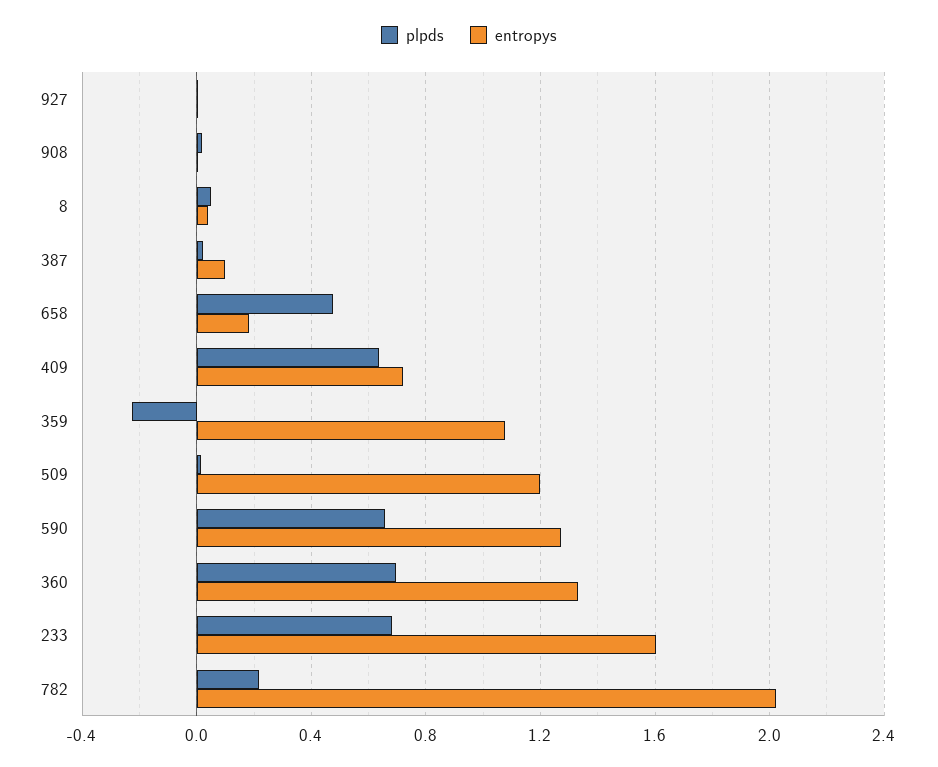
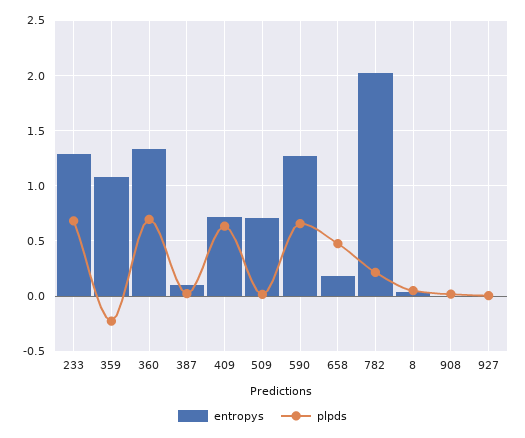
  {
    "plpds": {
      "927": 0,
      "908": 0,
      "8": 0.05,
      "387": 0,
      "658": 0.5,
      "409": 0.65,
      "359": -0.25,
      "509": 0,
      "590": 0.65,
      "360": 0.7,
      "233": 0.7,
      "782": 0.2
    },
    "entropys": {
      "927": 0,
      "908": 0,
      "8": 0.05,
      "387": 0.1,
      "658": 0.2,
      "409": 0.7,
      "359": 1.1,
-     "509": 1.2,
+     "509": 0.7,
      "590": 1.25,
      "360": 1.35,
-     "233": 1.6,
+     "233": 1.3,
      "782": 2
    }
  }

